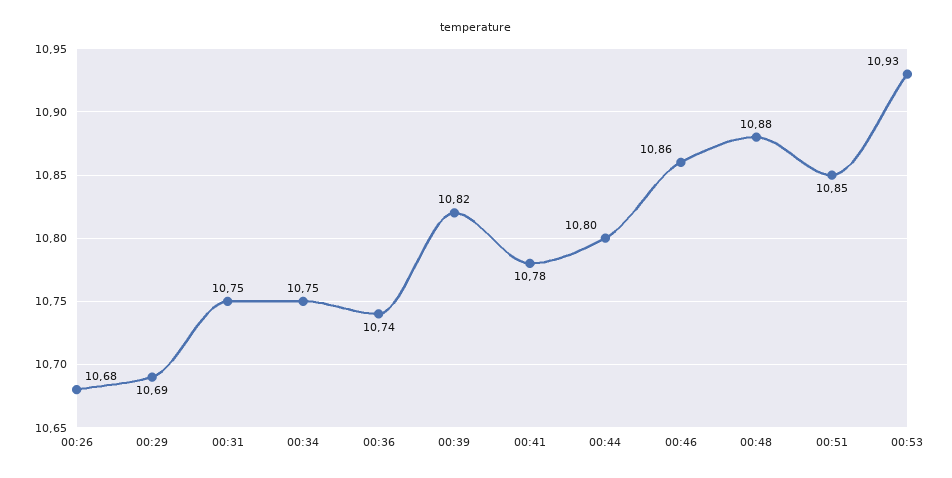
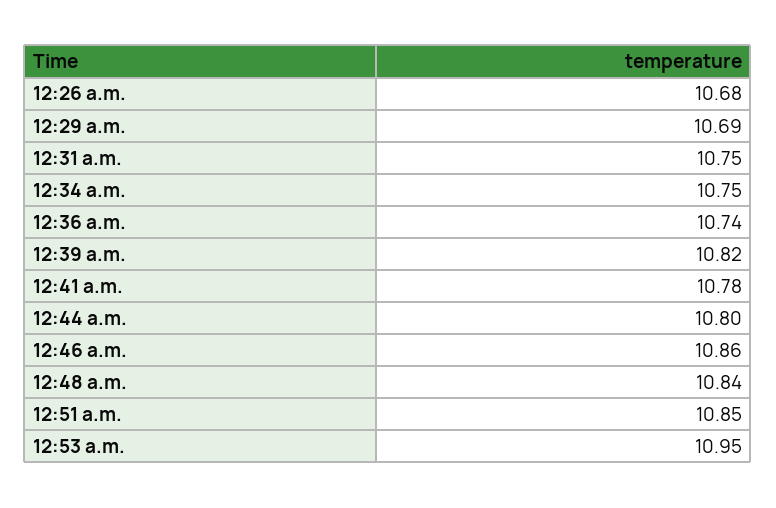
  {
    "00:26": 10.68,
    "00:29": 10.69,
    "00:31": 10.75,
    "00:34": 10.75,
    "00:36": 10.74,
    "00:39": 10.82,
    "00:41": 10.78,
    "00:44": 10.8,
    "00:46": 10.86,
-   "00:48": 10.88,
+   "00:48": 10.84,
    "00:51": 10.85,
-   "00:53": 10.93
+   "00:53": 10.95
  }

